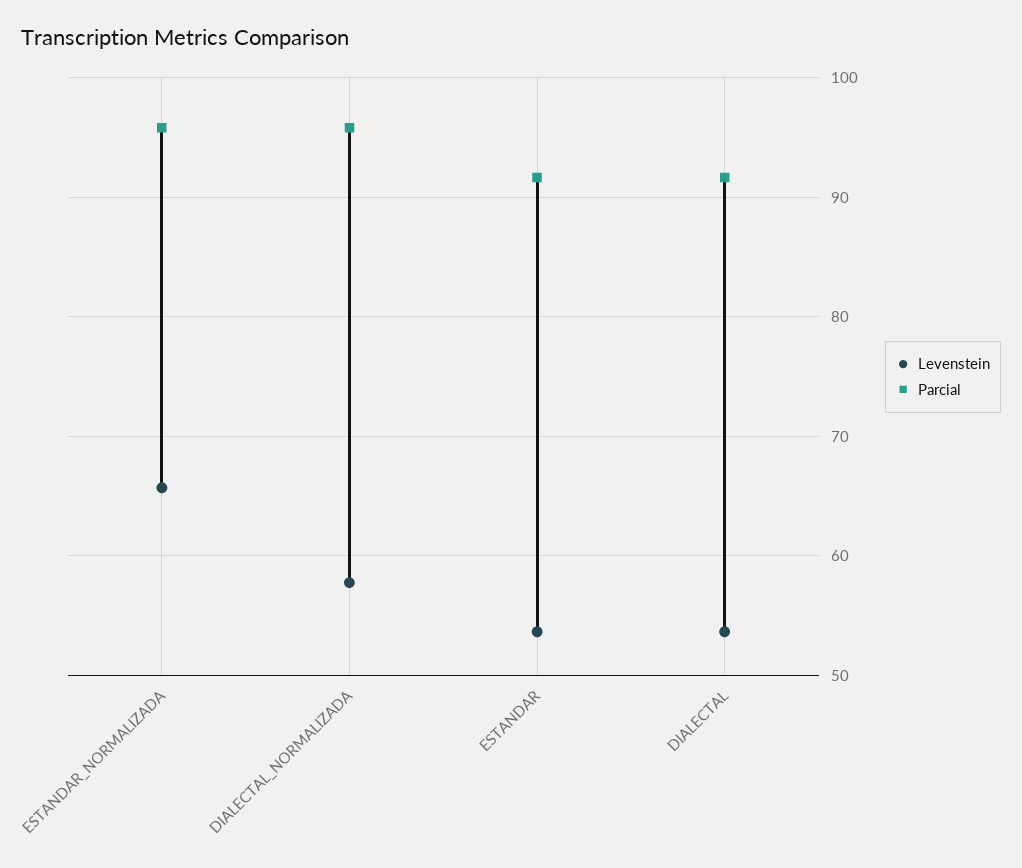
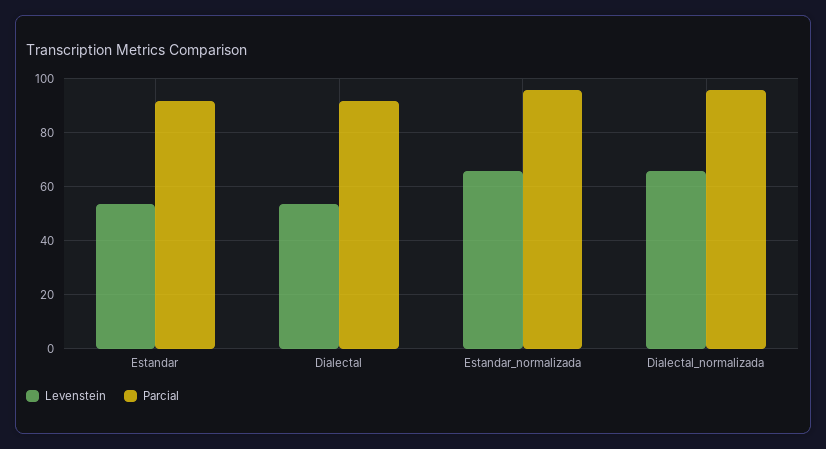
  {
    "Levenstein": {
      "ESTANDAR_NORMALIZADA": 66,
-     "DIALECTAL_NORMALIZADA": 58,
+     "DIALECTAL_NORMALIZADA": 65,
      "ESTANDAR": 54,
      "DIALECTAL": 54
    },
    "Parcial": {
      "ESTANDAR_NORMALIZADA": 96,
      "DIALECTAL_NORMALIZADA": 96,
      "ESTANDAR": 92,
      "DIALECTAL": 92
    }
  }

